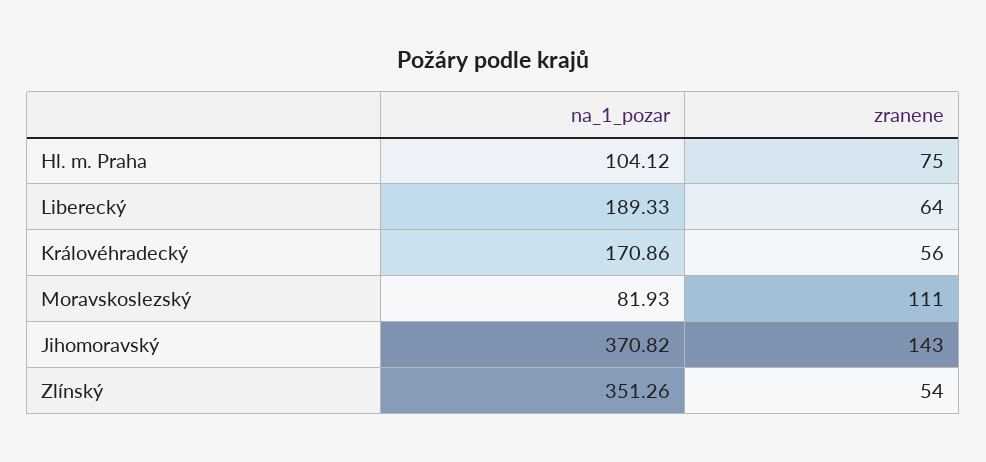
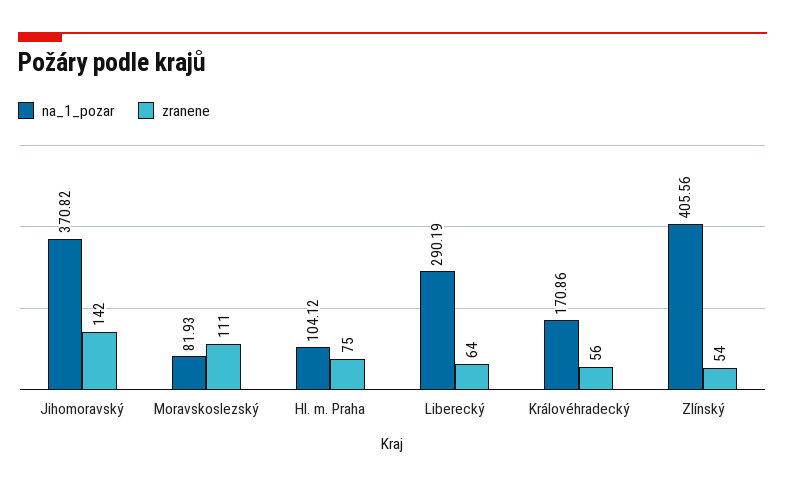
  {
    "na_1_pozar": {
      "Hl. m. Praha": 104.12,
-     "Liberecký": 189.33,
+     "Liberecký": 290.19,
      "Královéhradecký": 170.86,
      "Moravskoslezský": 81.93,
      "Jihomoravský": 370.82,
-     "Zlínský": 351.26
+     "Zlínský": 405.56
    },
    "zranene": {
      "Hl. m. Praha": 75,
      "Liberecký": 64,
      "Královéhradecký": 56,
      "Moravskoslezský": 111,
-     "Jihomoravský": 143,
+     "Jihomoravský": 142,
      "Zlínský": 54
    }
  }

